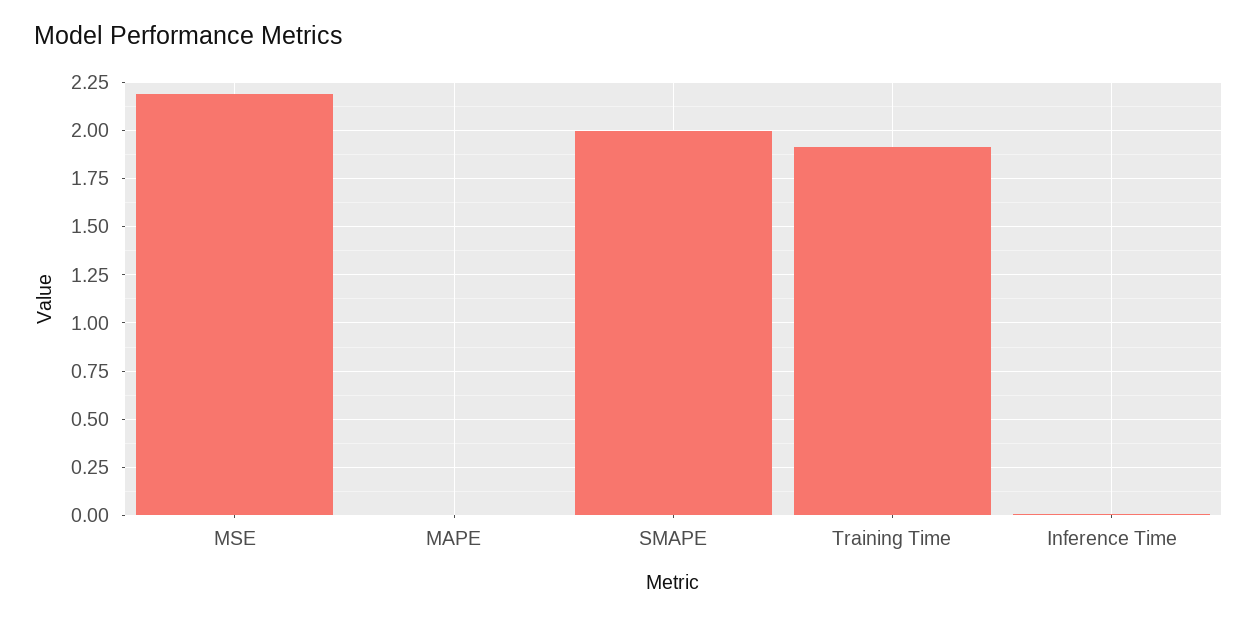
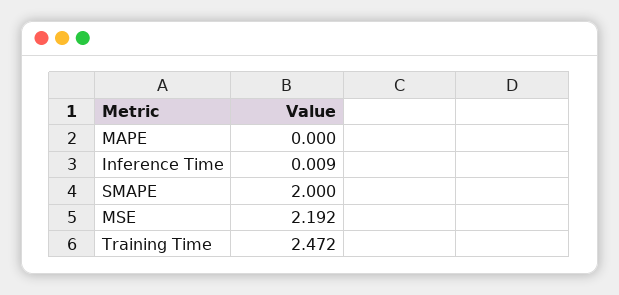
  {
    "MSE": 2.192,
    "MAPE": 0,
    "SMAPE": 2,
-   "Training Time": 1.9,
+   "Training Time": 2.472,
    "Inference Time": 0.009
  }

